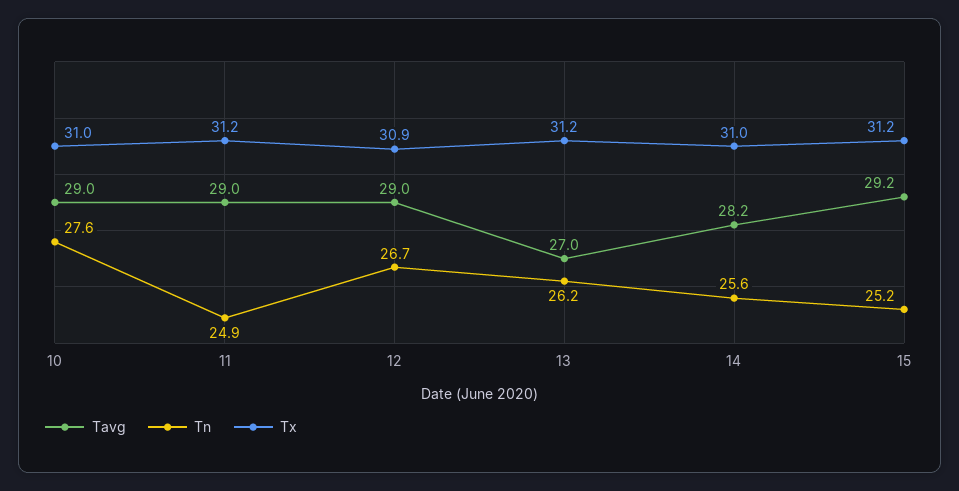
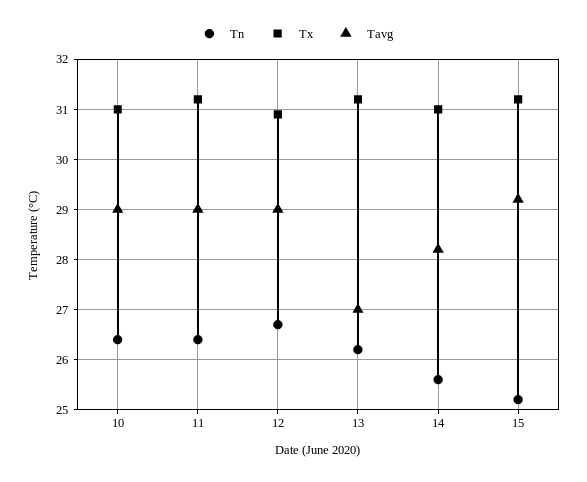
  {
    "Tavg": {
      "10": 29,
      "11": 29,
      "12": 29,
      "13": 27,
      "14": 28.2,
      "15": 29.2
    },
    "Tn": {
-     "10": 27.6,
+     "10": 26.5,
-     "11": 24.9,
+     "11": 26.5,
      "12": 26.7,
      "13": 26.2,
      "14": 25.6,
      "15": 25.2
    },
    "Tx": {
      "10": 31,
      "11": 31.2,
      "12": 30.9,
      "13": 31.2,
      "14": 31,
      "15": 31.2
    }
  }

